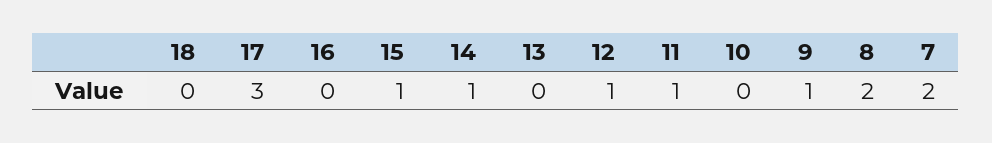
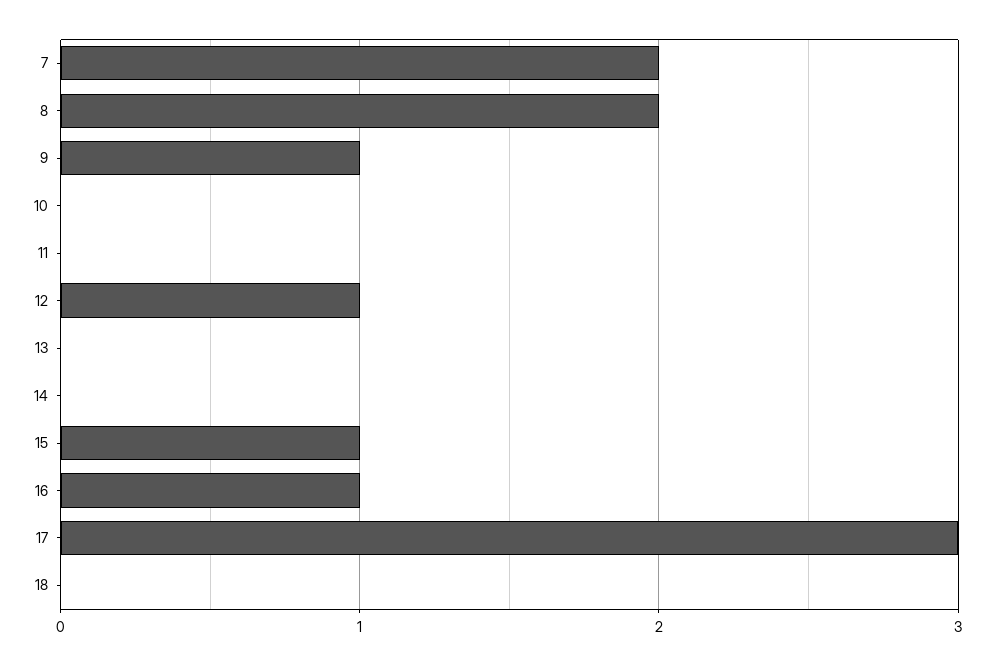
  {
    "18": 0,
    "17": 3,
-   "16": 0,
+   "16": 1,
    "15": 1,
-   "14": 1,
+   "14": 0,
    "13": 0,
    "12": 1,
-   "11": 1,
+   "11": 0,
    "10": 0,
    "9": 1,
    "8": 2,
    "7": 2
  }

